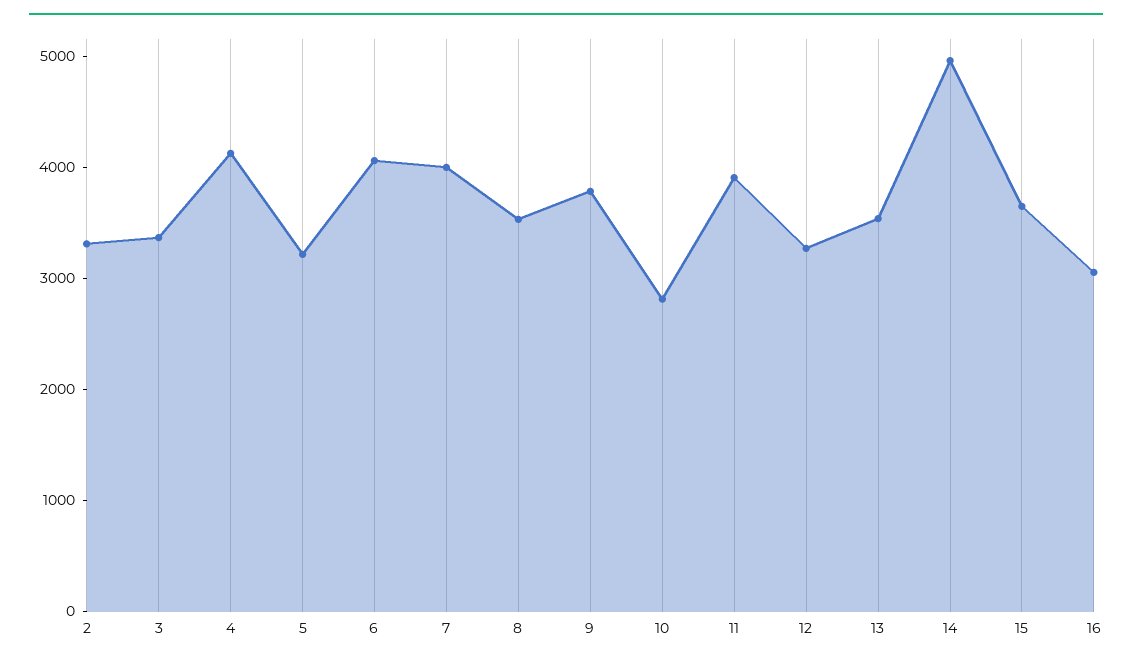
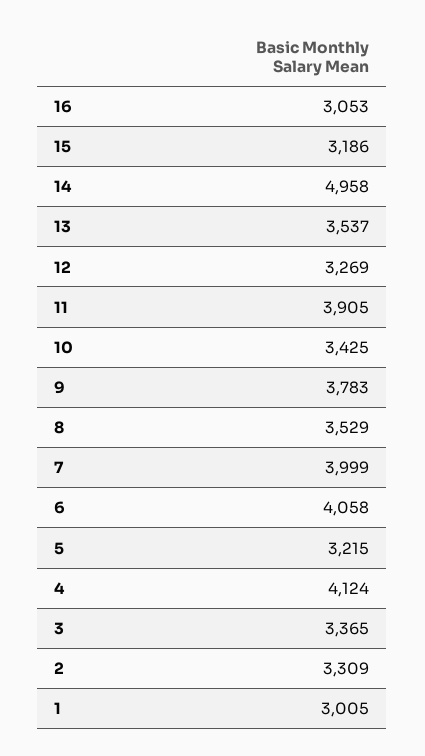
  {
    "2": 3309,
    "3": 3365,
    "4": 4124,
    "5": 3215,
    "6": 4058,
    "7": 3999,
    "8": 3529,
    "9": 3783,
-   "10": 2800,
+   "10": 3425,
    "11": 3905,
    "12": 3269,
    "13": 3537,
    "14": 4958,
-   "15": 3600,
+   "15": 3186,
-   "16": 3053
+   "16": 3053,
+   "1": 3005
  }

